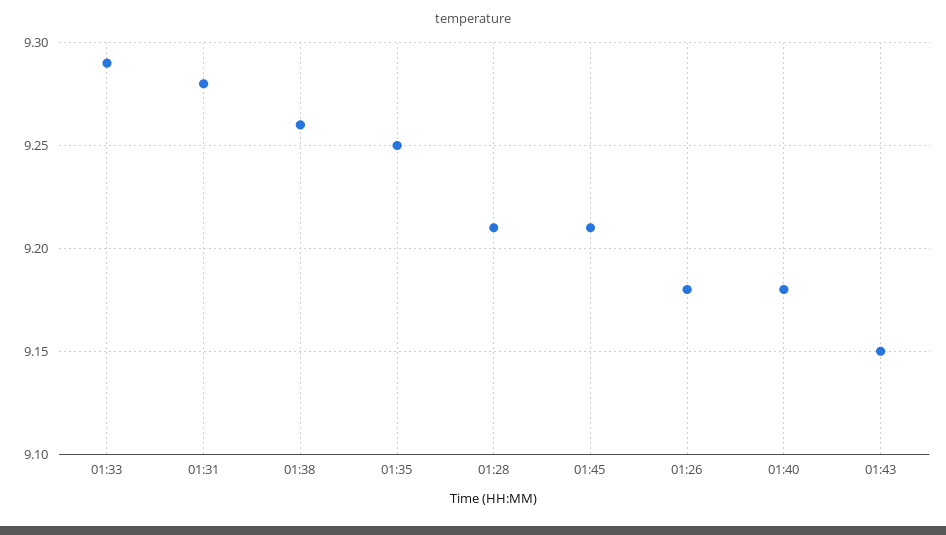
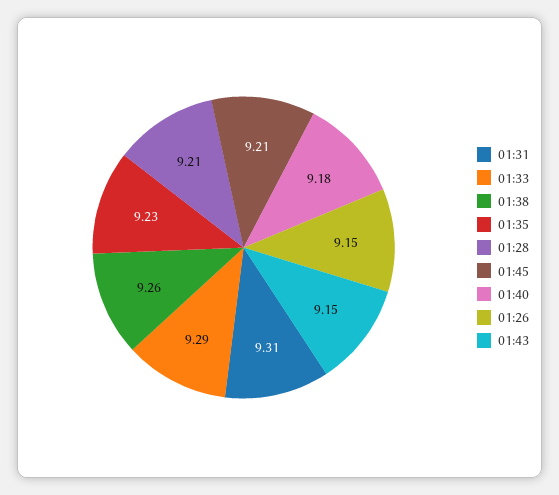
  {
    "01:33": 9.29,
-   "01:31": 9.28,
+   "01:31": 9.31,
    "01:38": 9.26,
-   "01:35": 9.25,
+   "01:35": 9.23,
    "01:28": 9.21,
    "01:45": 9.21,
-   "01:26": 9.18,
+   "01:26": 9.15,
    "01:40": 9.18,
    "01:43": 9.15
  }

